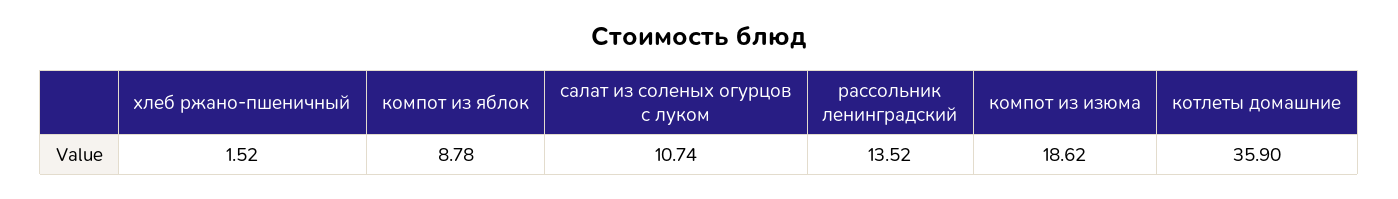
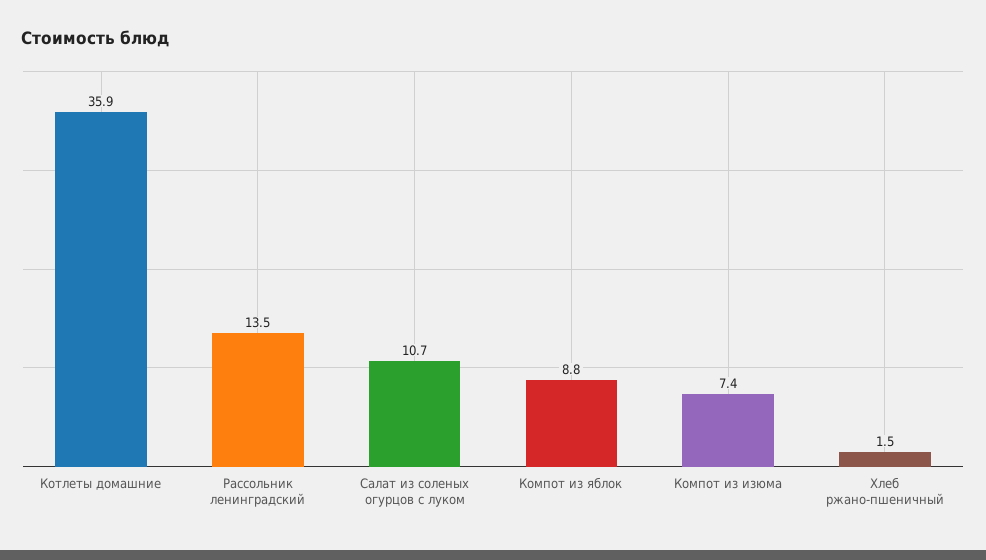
  {
    "хлеб ржано-пшеничный": 1.52,
    "компот из яблок": 8.78,
    "салат из соленых огурцов с луком": 10.74,
    "рассольник ленинградский": 13.52,
-   "компот из изюма": 18.62,
+   "компот из изюма": 7.4,
    "котлеты домашние": 35.9
  }

